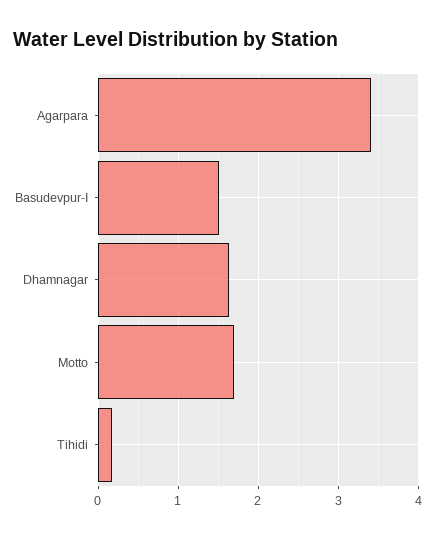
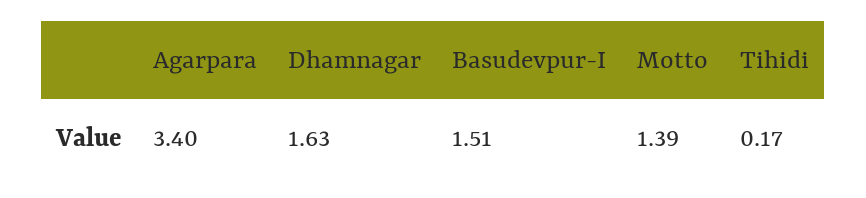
  {
    "Agarpara": 3.4,
    "Basudevpur-I": 1.51,
    "Dhamnagar": 1.63,
-   "Motto": 1.7,
+   "Motto": 1.39,
    "Tihidi": 0.17
  }

